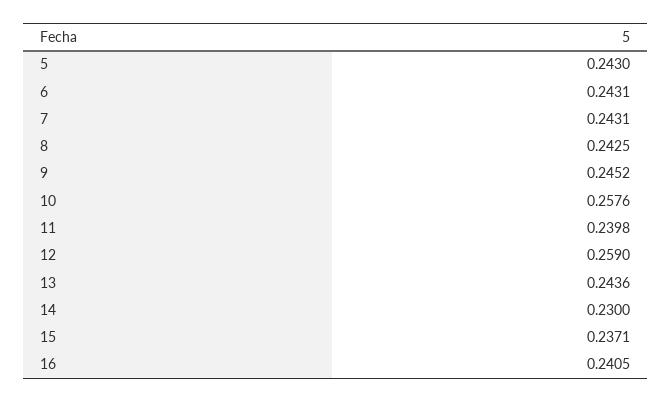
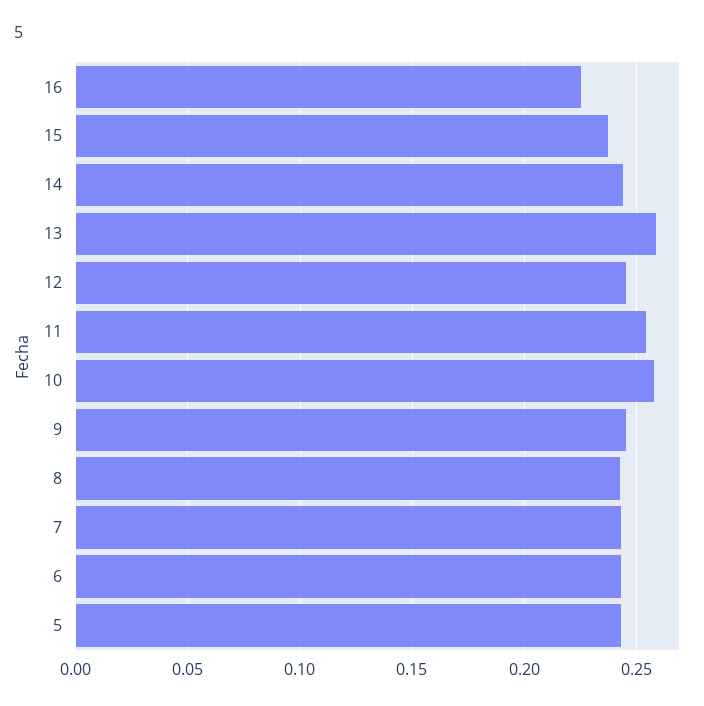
  {
    "5": 0.243,
    "6": 0.2431,
    "7": 0.2431,
    "8": 0.2425,
    "9": 0.2452,
    "10": 0.2576,
-   "11": 0.2398,
+   "11": 0.255,
-   "12": 0.259,
+   "12": 0.245,
-   "13": 0.2436,
+   "13": 0.26,
-   "14": 0.23,
+   "14": 0.245,
    "15": 0.2371,
-   "16": 0.2405
+   "16": 0.225
  }

